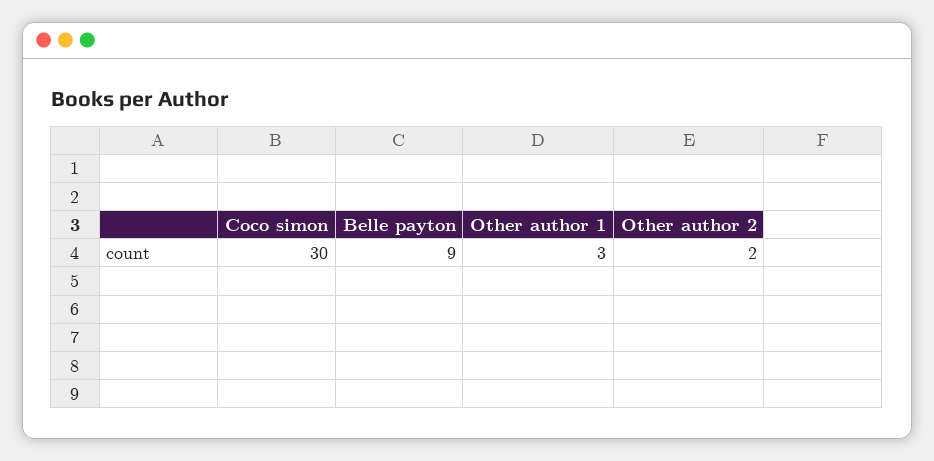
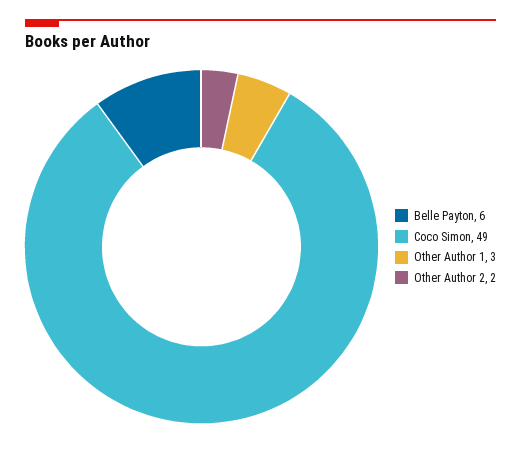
  {
-   "Coco simon": 30,
+   "Coco simon": 49,
-   "Belle payton": 9,
+   "Belle payton": 6,
    "Other author 1": 3,
    "Other author 2": 2
  }

